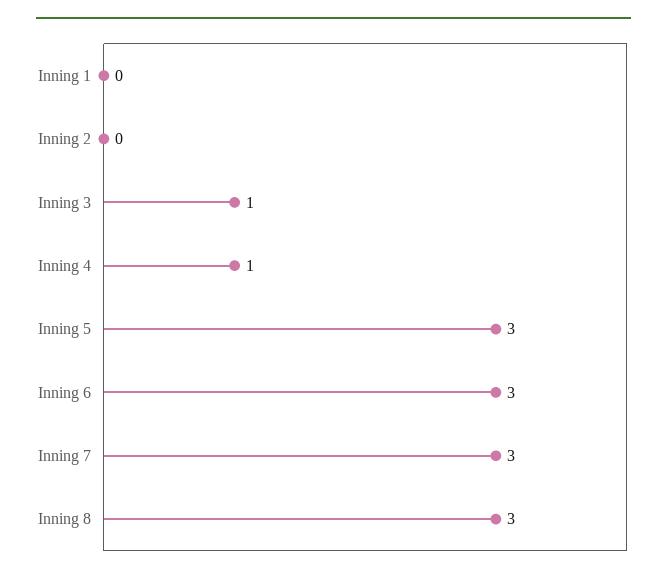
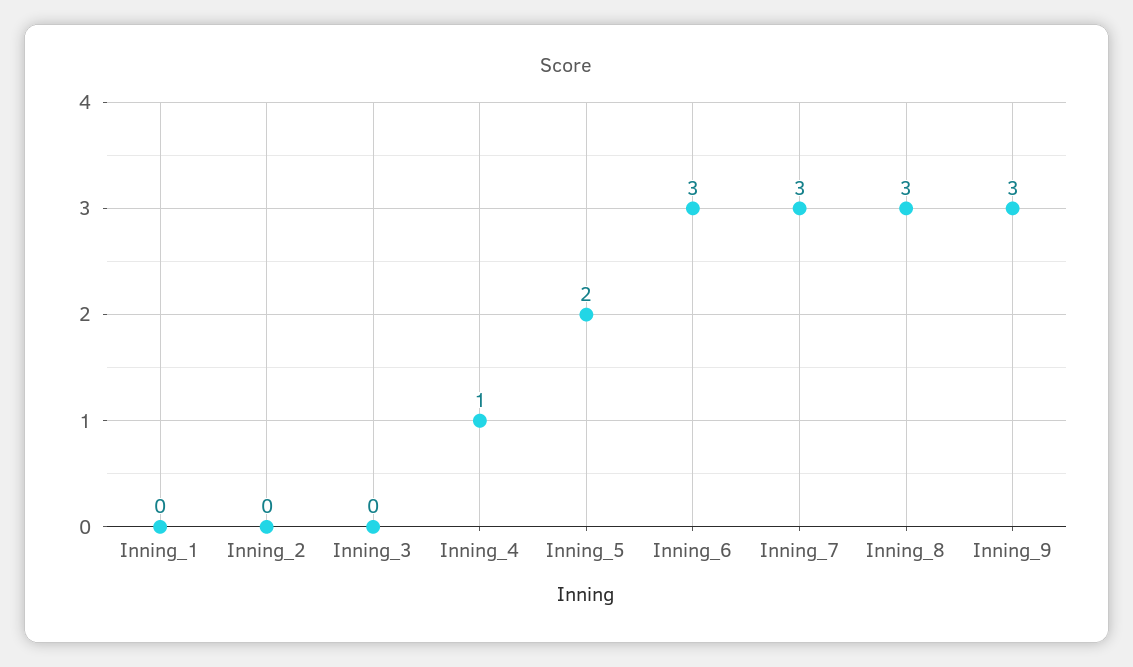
  {
    "Inning 1": 0,
    "Inning 2": 0,
-   "Inning 3": 1,
+   "Inning 3": 0,
    "Inning 4": 1,
-   "Inning 5": 3,
+   "Inning 5": 2,
    "Inning 6": 3,
    "Inning 7": 3,
-   "Inning 8": 3
+   "Inning 8": 3,
+   "Inning_9": 3
  }

